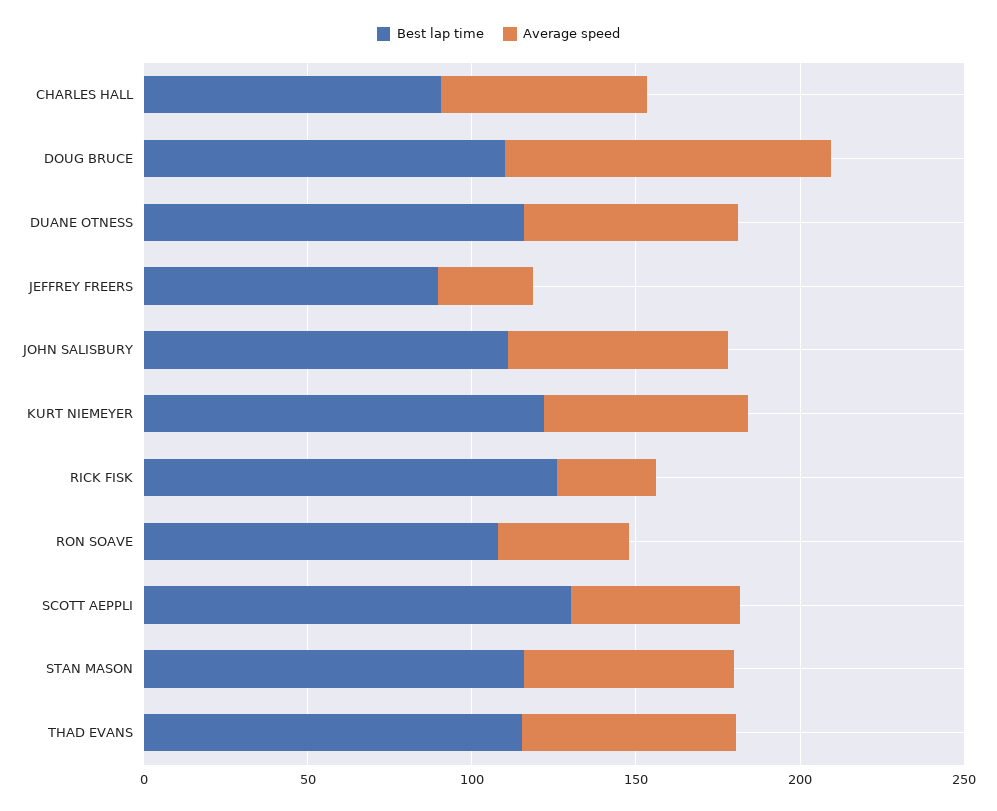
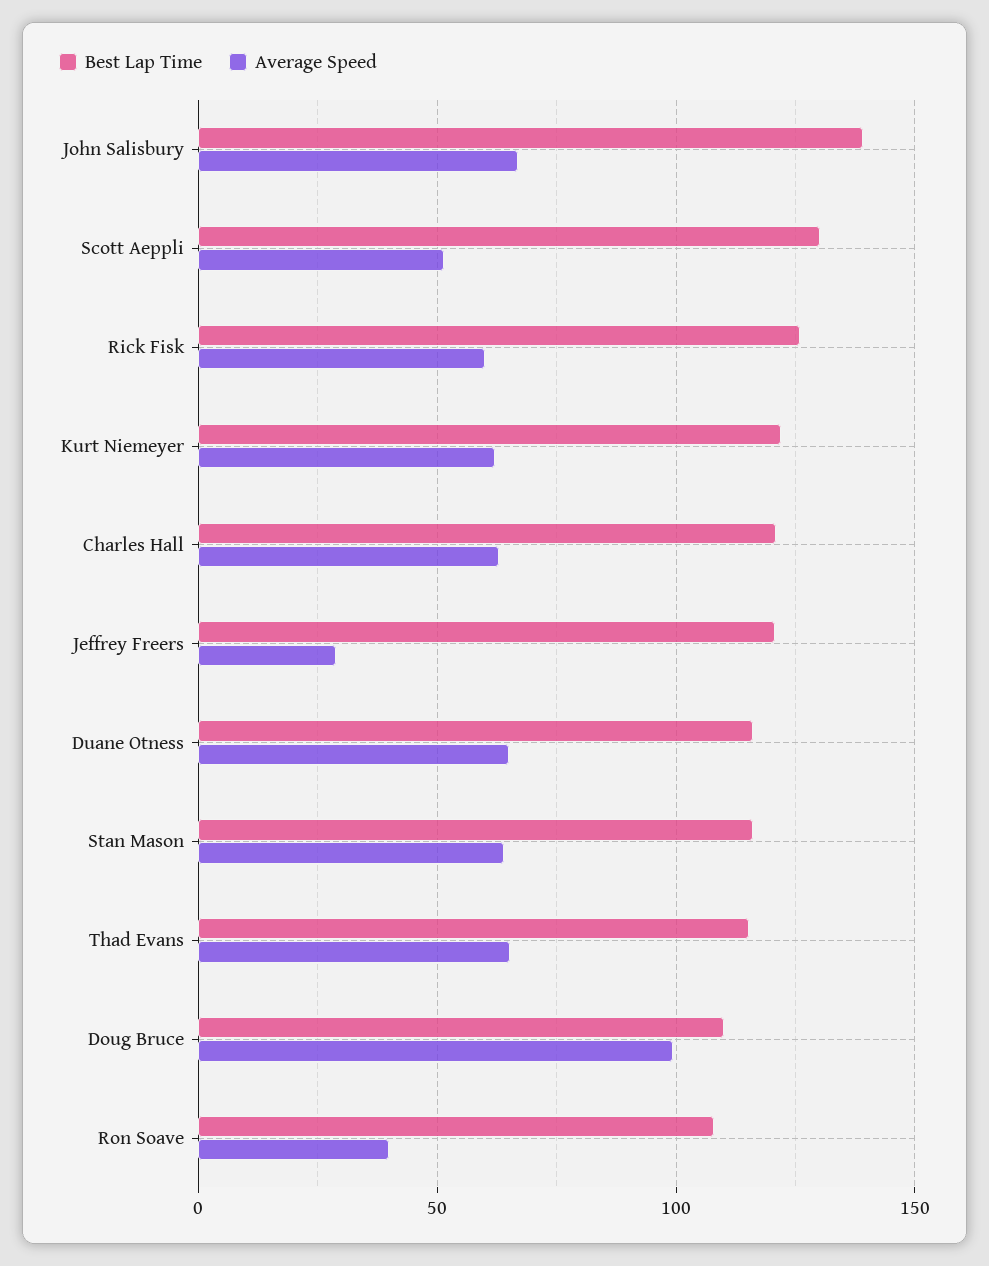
  {
    "Best lap time": {
-     "CHARLES HALL": 90,
+     "CHARLES HALL": 120,
      "DOUG BRUCE": 110,
      "DUANE OTNESS": 115,
-     "JEFFREY FREERS": 90,
+     "JEFFREY FREERS": 120,
-     "JOHN SALISBURY": 110,
+     "JOHN SALISBURY": 140,
      "KURT NIEMEYER": 120,
      "RICK FISK": 125,
      "RON SOAVE": 110,
      "SCOTT AEPPLI": 130,
      "STAN MASON": 115,
      "THAD EVANS": 115
    },
    "Average speed": {
      "CHARLES HALL": 65,
      "DOUG BRUCE": 100,
      "DUANE OTNESS": 65,
      "JEFFREY FREERS": 30,
      "JOHN SALISBURY": 65,
      "KURT NIEMEYER": 60,
-     "RICK FISK": 30,
+     "RICK FISK": 60,
      "RON SOAVE": 40,
      "SCOTT AEPPLI": 50,
      "STAN MASON": 65,
      "THAD EVANS": 65
    }
  }

